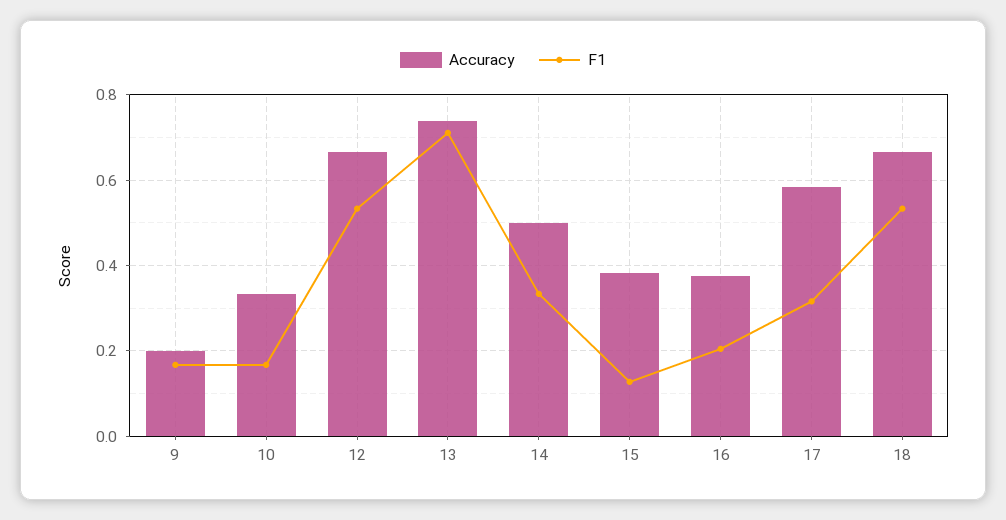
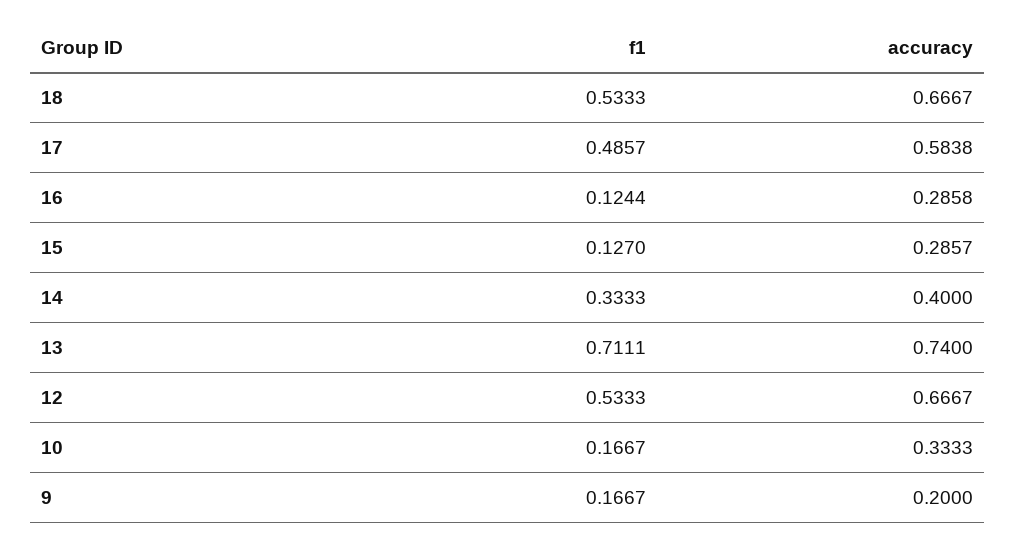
  {
    "Accuracy": {
      "9": 0.2,
      "10": 0.3333,
      "12": 0.6667,
      "13": 0.74,
-     "14": 0.5,
+     "14": 0.4,
-     "15": 0.38,
+     "15": 0.2857,
-     "16": 0.38,
+     "16": 0.2858,
      "17": 0.5838,
      "18": 0.6667
    },
    "F1": {
      "9": 0.1667,
      "10": 0.1667,
      "12": 0.5333,
      "13": 0.7111,
      "14": 0.3333,
      "15": 0.127,
-     "16": 0.2,
+     "16": 0.1244,
-     "17": 0.32,
+     "17": 0.4857,
      "18": 0.5333
    }
  }

